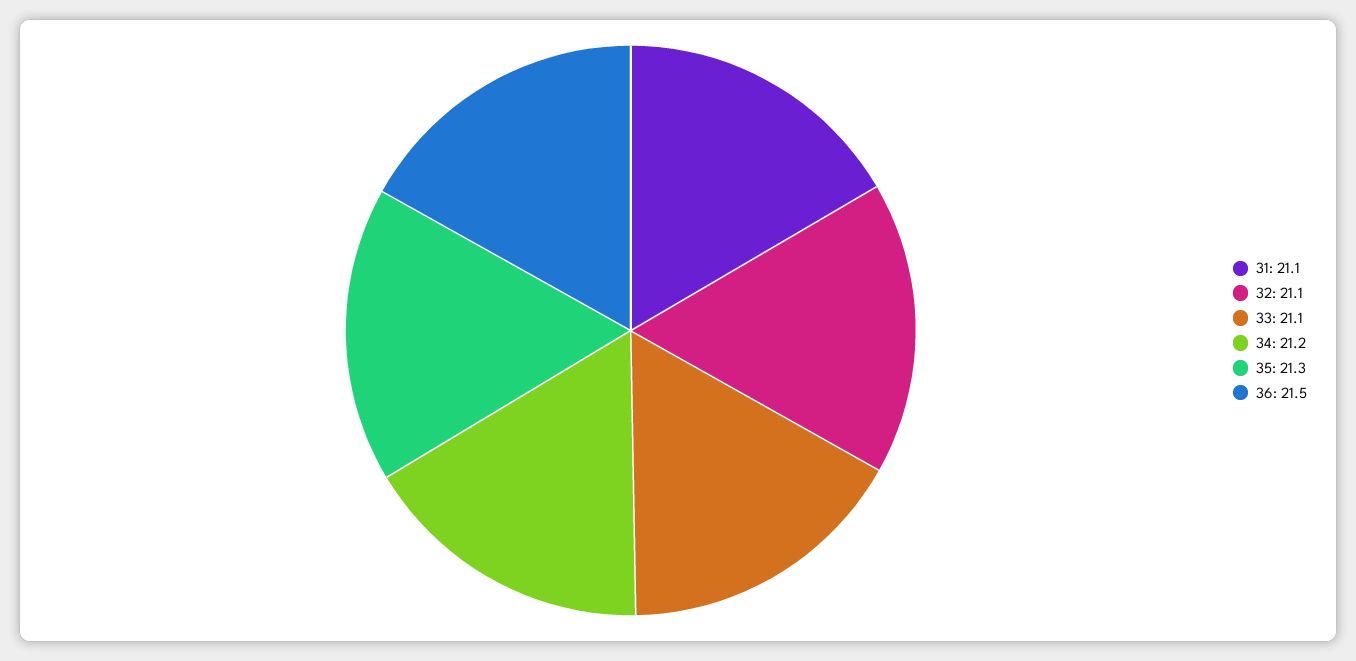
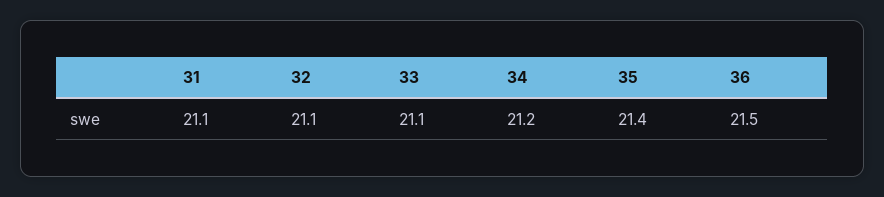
  {
    "31": 21.1,
    "32": 21.1,
    "33": 21.1,
    "34": 21.2,
-   "35": 21.3,
+   "35": 21.4,
    "36": 21.5
  }

